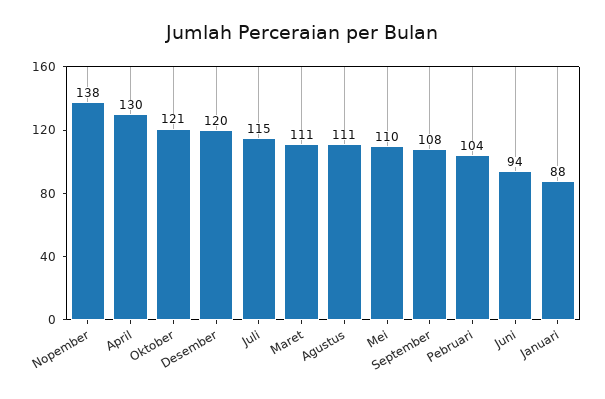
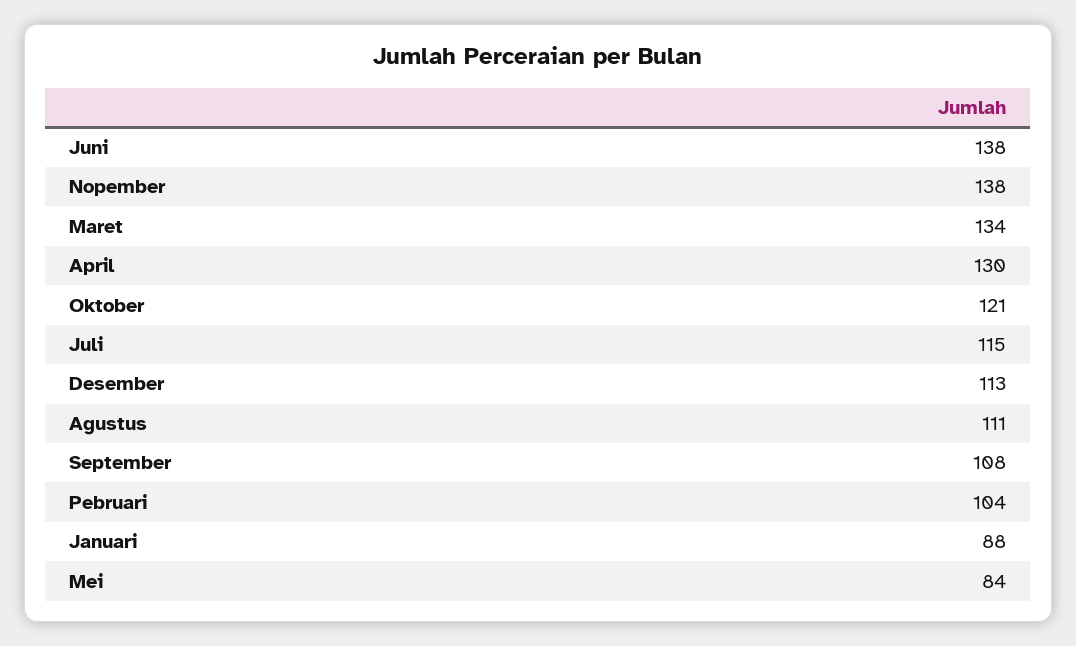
  {
    "Nopember": 138,
    "April": 130,
    "Oktober": 121,
-   "Desember": 120,
+   "Desember": 113,
    "Juli": 115,
-   "Maret": 111,
+   "Maret": 134,
    "Agustus": 111,
-   "Mei": 110,
+   "Mei": 84,
    "September": 108,
    "Pebruari": 104,
-   "Juni": 94,
+   "Juni": 138,
    "Januari": 88
  }

